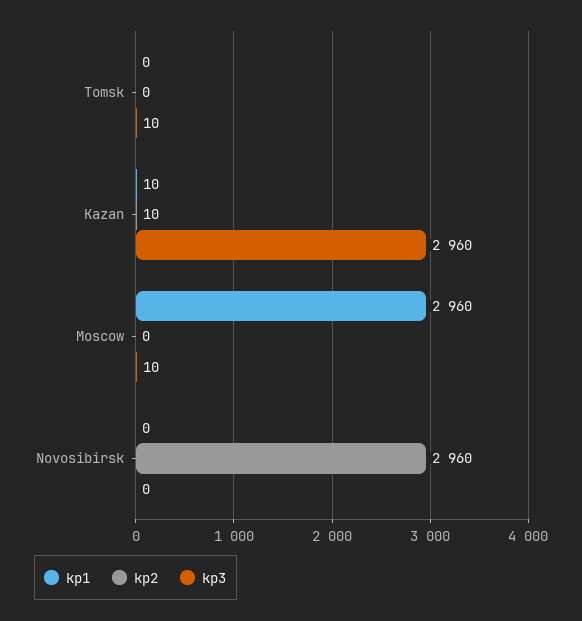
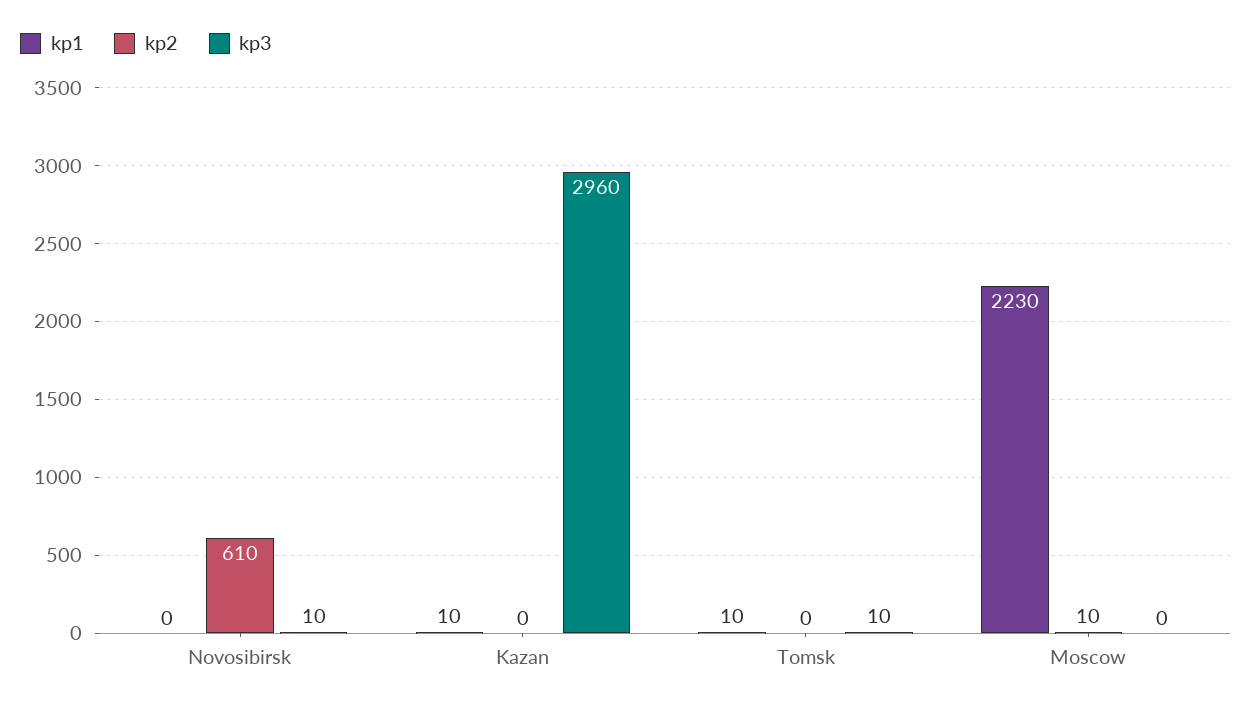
  {
    "kp1": {
-     "Tomsk": 0,
+     "Tomsk": 10,
      "Kazan": 10,
-     "Moscow": 2960,
+     "Moscow": 2230,
      "Novosibirsk": 0
    },
    "kp2": {
      "Tomsk": 0,
-     "Kazan": 10,
+     "Kazan": 0,
-     "Moscow": 0,
+     "Moscow": 10,
-     "Novosibirsk": 2960
+     "Novosibirsk": 610
    },
    "kp3": {
      "Tomsk": 10,
      "Kazan": 2960,
-     "Moscow": 10,
+     "Moscow": 0,
-     "Novosibirsk": 0
+     "Novosibirsk": 10
    }
  }

